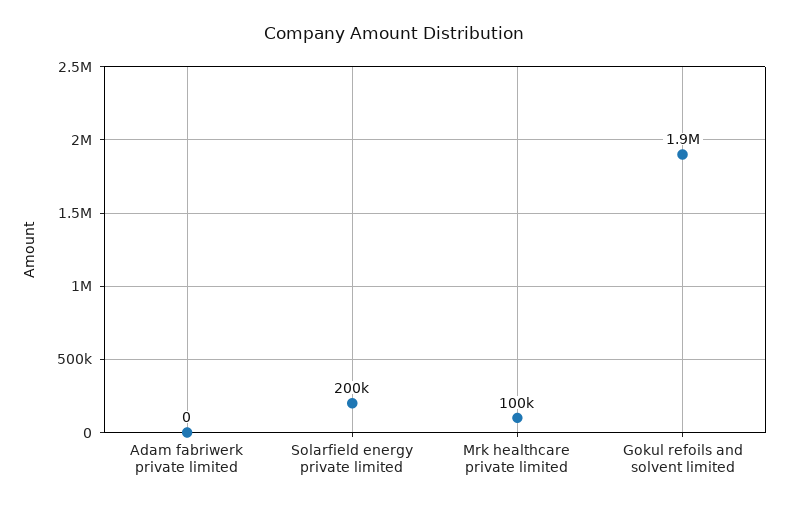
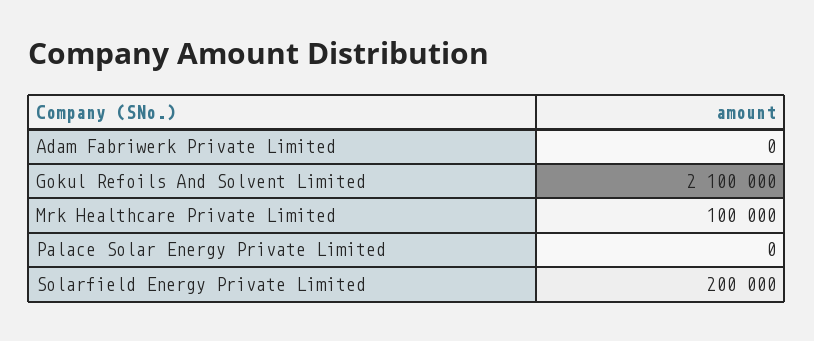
  {
    "Adam fabriwerk private limited": 0,
    "Solarfield energy private limited": 200000,
    "Mrk healthcare private limited": 100000,
-   "Gokul refoils and solvent limited": 1900000
+   "Gokul refoils and solvent limited": 2100000,
+   "Palace Solar Energy Private Limited": 0
  }

